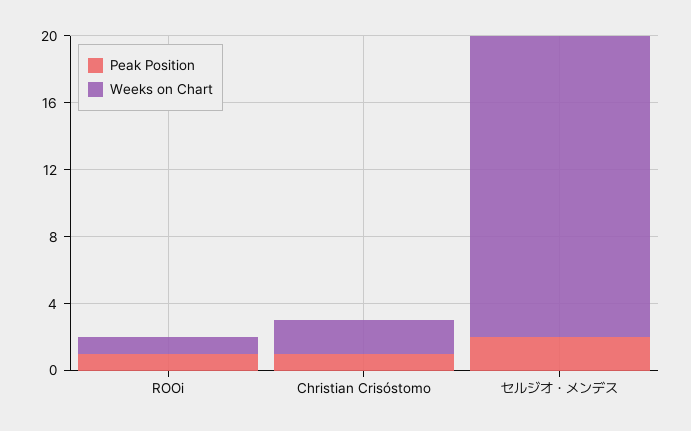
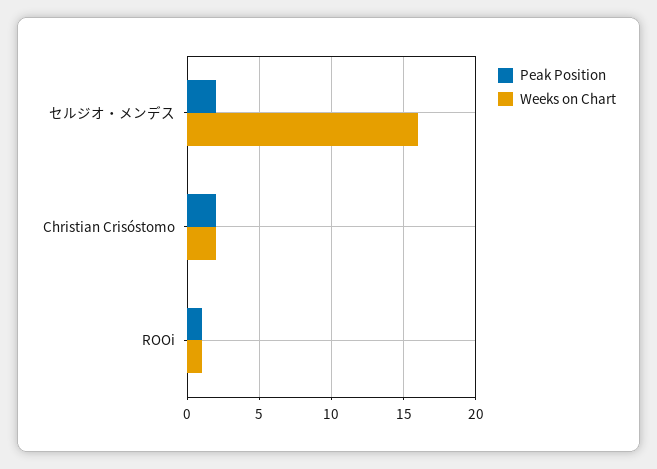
  {
    "Peak Position": {
      "ROOi": 1,
-     "Christian Crisóstomo": 1,
+     "Christian Crisóstomo": 2,
      "セルジオ・メンデス": 2
    },
    "Weeks on Chart": {
      "ROOi": 1,
      "Christian Crisóstomo": 2,
-     "セルジオ・メンデス": 18
+     "セルジオ・メンデス": 16
    }
  }

